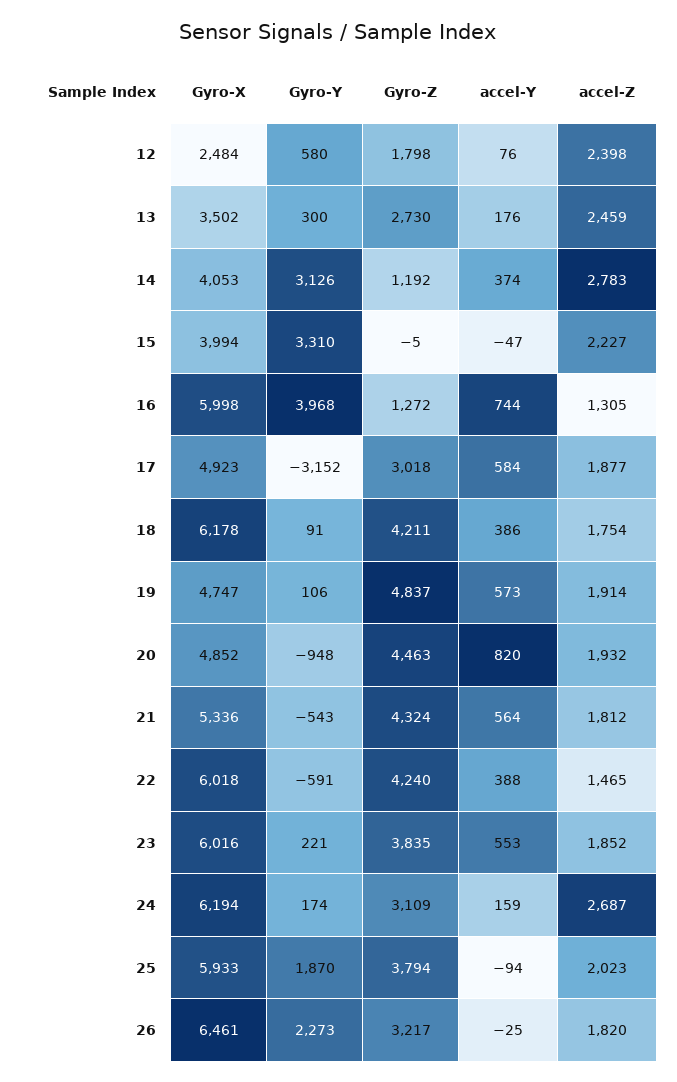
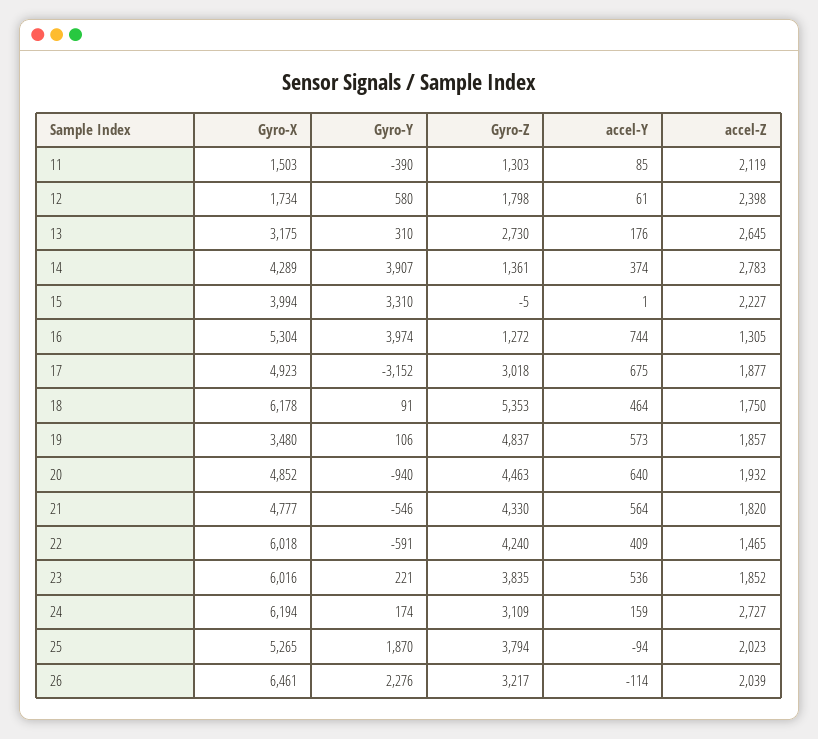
  {
    "Gyro-X": {
-     "12": 2484,
+     "12": 1734,
-     "13": 3502,
+     "13": 3175,
-     "14": 4053,
+     "14": 4289,
      "15": 3994,
-     "16": 5998,
+     "16": 5304,
      "17": 4923,
      "18": 6178,
-     "19": 4747,
+     "19": 3480,
      "20": 4852,
-     "21": 5336,
+     "21": 4777,
      "22": 6018,
      "23": 6016,
      "24": 6194,
-     "25": 5933,
+     "25": 5265,
-     "26": 6461
+     "26": 6461,
+     "11": 1503
    },
    "Gyro-Y": {
      "12": 580,
-     "13": 300,
+     "13": 310,
-     "14": 3126,
+     "14": 3907,
      "15": 3310,
-     "16": 3968,
+     "16": 3974,
      "17": -3152,
      "18": 91,
      "19": 106,
-     "20": -948,
+     "20": -940,
-     "21": -543,
+     "21": -546,
      "22": -591,
      "23": 221,
      "24": 174,
      "25": 1870,
-     "26": 2273
+     "26": 2276,
+     "11": -390
    },
    "Gyro-Z": {
      "12": 1798,
      "13": 2730,
-     "14": 1192,
+     "14": 1361,
      "15": -5,
      "16": 1272,
      "17": 3018,
-     "18": 4211,
+     "18": 5353,
      "19": 4837,
      "20": 4463,
-     "21": 4324,
+     "21": 4330,
      "22": 4240,
      "23": 3835,
      "24": 3109,
      "25": 3794,
-     "26": 3217
+     "26": 3217,
+     "11": 1303
    },
    "accel-Y": {
-     "12": 76,
+     "12": 61,
      "13": 176,
      "14": 374,
-     "15": -47,
+     "15": 1,
      "16": 744,
-     "17": 584,
+     "17": 675,
-     "18": 386,
+     "18": 464,
      "19": 573,
-     "20": 820,
+     "20": 640,
      "21": 564,
-     "22": 388,
+     "22": 409,
-     "23": 553,
+     "23": 536,
      "24": 159,
      "25": -94,
-     "26": -25
+     "26": -114,
+     "11": 85
    },
    "accel-Z": {
      "12": 2398,
-     "13": 2459,
+     "13": 2645,
      "14": 2783,
      "15": 2227,
      "16": 1305,
      "17": 1877,
-     "18": 1754,
+     "18": 1750,
-     "19": 1914,
+     "19": 1857,
      "20": 1932,
-     "21": 1812,
+     "21": 1820,
      "22": 1465,
      "23": 1852,
-     "24": 2687,
+     "24": 2727,
      "25": 2023,
-     "26": 1820
+     "26": 2039,
+     "11": 2119
    }
  }

